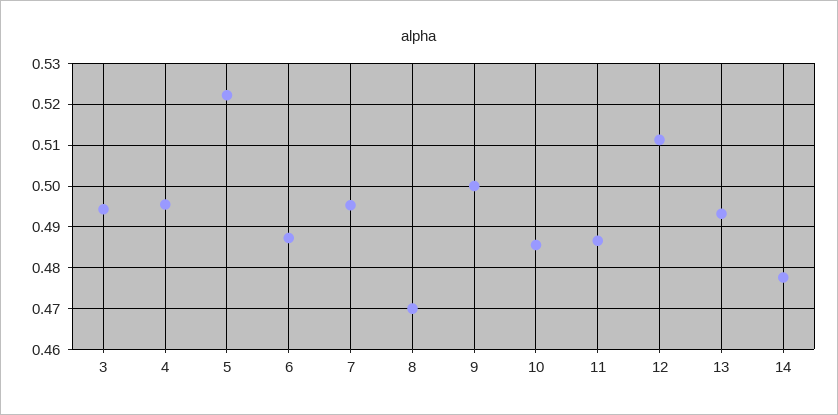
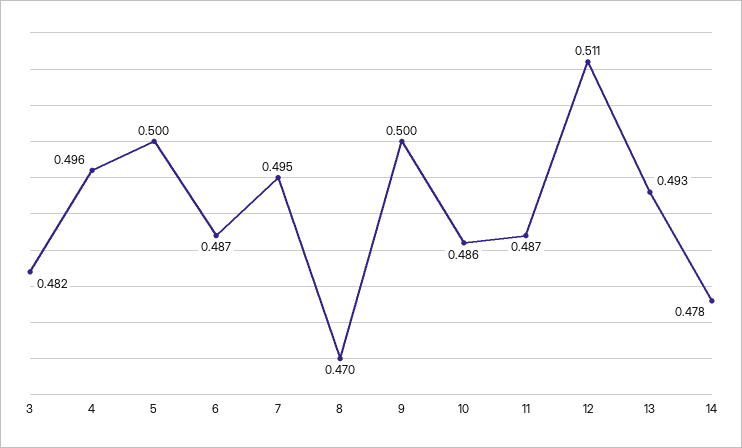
  {
-   "3": 0.494,
+   "3": 0.482,
    "4": 0.496,
-   "5": 0.522,
+   "5": 0.5,
    "6": 0.487,
    "7": 0.495,
    "8": 0.47,
    "9": 0.5,
    "10": 0.486,
    "11": 0.487,
    "12": 0.511,
    "13": 0.493,
    "14": 0.478
  }

